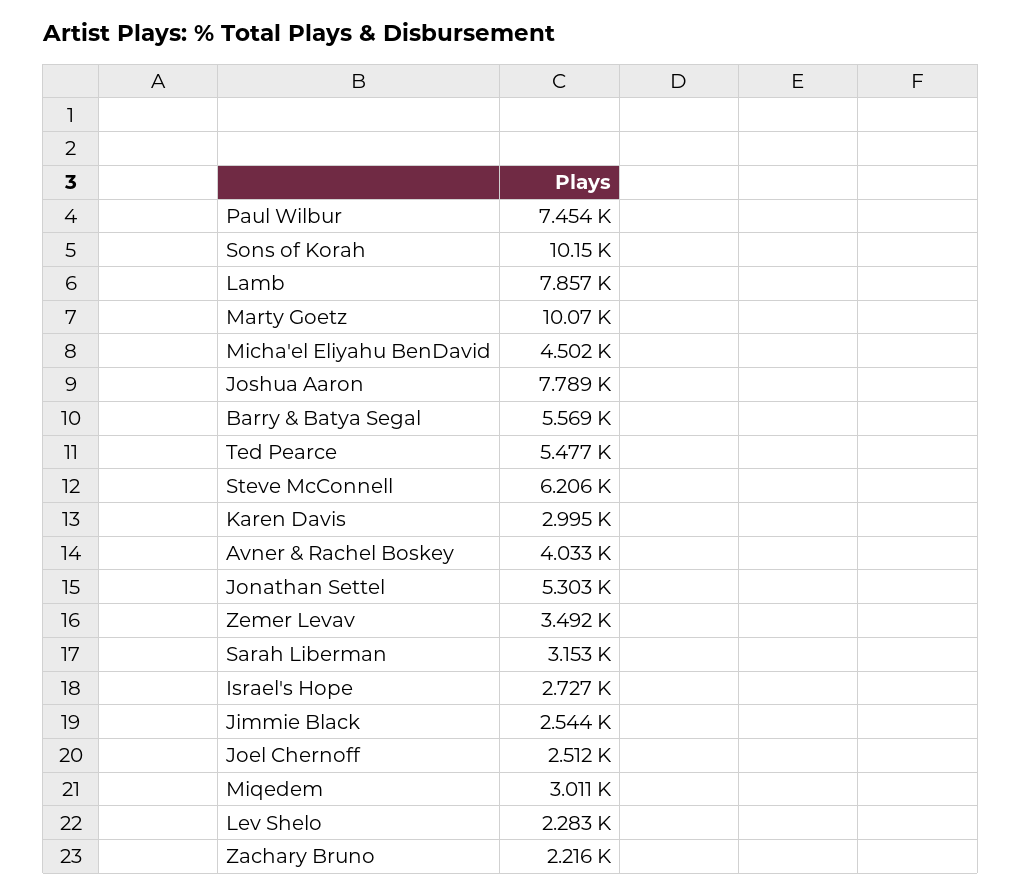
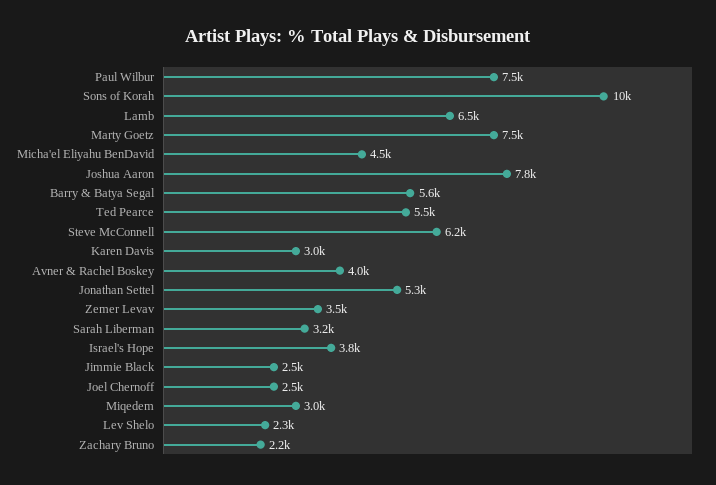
  {
    "Paul Wilbur": 7454,
    "Sons of Korah": 10150,
-   "Lamb": 7857,
+   "Lamb": 6500,
-   "Marty Goetz": 10070,
+   "Marty Goetz": 7500,
    "Micha'el Eliyahu BenDavid": 4502,
    "Joshua Aaron": 7789,
    "Barry & Batya Segal": 5569,
    "Ted Pearce": 5477,
    "Steve McConnell": 6206,
    "Karen Davis": 2995,
    "Avner & Rachel Boskey": 4033,
    "Jonathan Settel": 5303,
    "Zemer Levav": 3492,
    "Sarah Liberman": 3153,
-   "Israel's Hope": 2727,
+   "Israel's Hope": 3800,
    "Jimmie Black": 2544,
    "Joel Chernoff": 2512,
    "Miqedem": 3011,
    "Lev Shelo": 2283,
    "Zachary Bruno": 2216
  }

